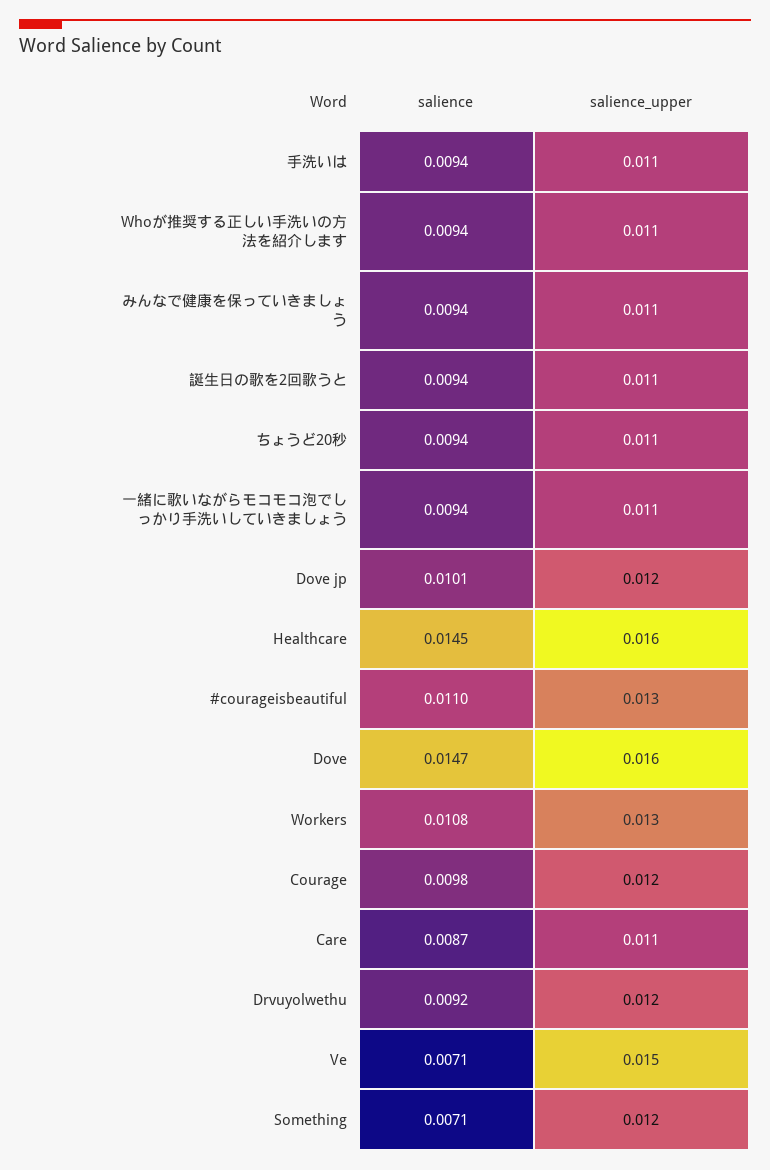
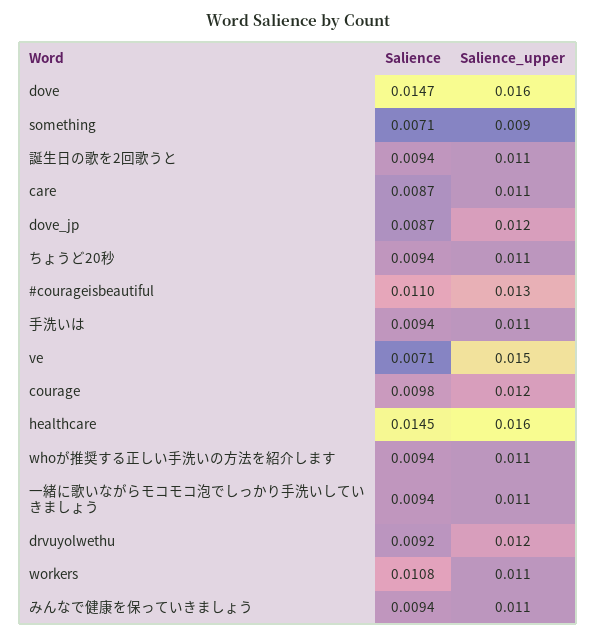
  {
    "salience": {
      "手洗いは": 0.0094,
      "Whoが推奨する正しい手洗いの方法を紹介します": 0.0094,
      "みんなで健康を保っていきましょう": 0.0094,
      "誕生日の歌を2回歌うと": 0.0094,
      "ちょうど20秒": 0.0094,
      "一緒に歌いながらモコモコ泡でしっかり手洗いしていきましょう": 0.0094,
-     "Dove jp": 0.0101,
+     "Dove jp": 0.0087,
      "Healthcare": 0.0145,
      "#courageisbeautiful": 0.011,
      "Dove": 0.0147,
      "Workers": 0.0108,
      "Courage": 0.0098,
      "Care": 0.0087,
      "Drvuyolwethu": 0.0092,
      "Ve": 0.0071,
      "Something": 0.0071
    },
    "salience_upper": {
      "手洗いは": 0.011,
      "Whoが推奨する正しい手洗いの方法を紹介します": 0.011,
      "みんなで健康を保っていきましょう": 0.011,
      "誕生日の歌を2回歌うと": 0.011,
      "ちょうど20秒": 0.011,
      "一緒に歌いながらモコモコ泡でしっかり手洗いしていきましょう": 0.011,
      "Dove jp": 0.012,
      "Healthcare": 0.016,
      "#courageisbeautiful": 0.013,
      "Dove": 0.016,
-     "Workers": 0.013,
+     "Workers": 0.011,
      "Courage": 0.012,
      "Care": 0.011,
      "Drvuyolwethu": 0.012,
      "Ve": 0.015,
-     "Something": 0.012
+     "Something": 0.009
    }
  }

